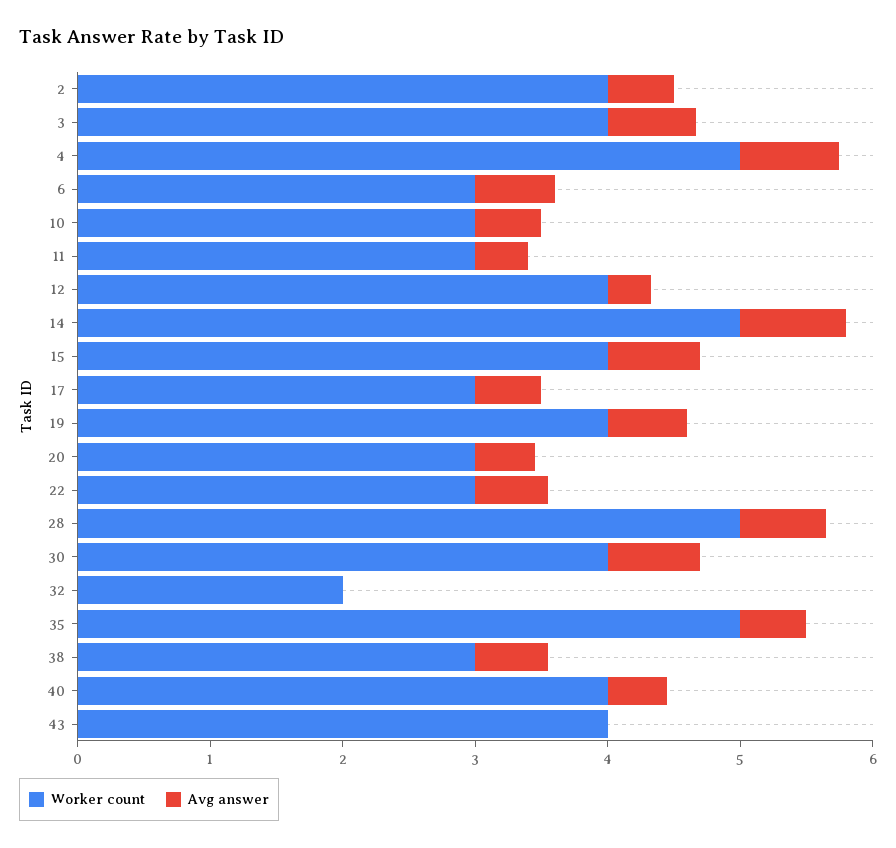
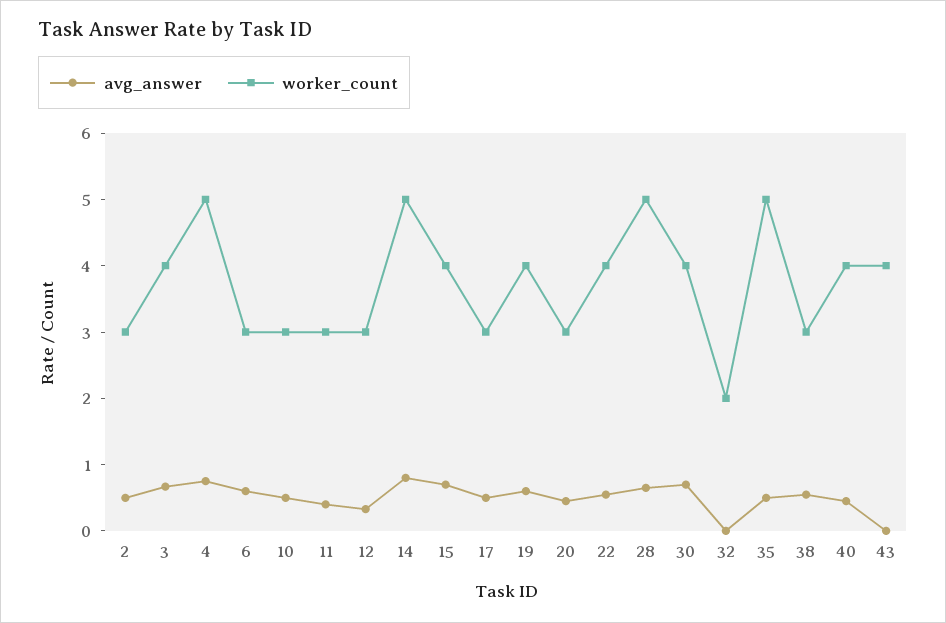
  {
    "Worker count": {
-     "2": 4,
+     "2": 3,
      "3": 4,
      "4": 5,
      "6": 3,
      "10": 3,
      "11": 3,
-     "12": 4,
+     "12": 3,
      "14": 5,
      "15": 4,
      "17": 3,
      "19": 4,
      "20": 3,
-     "22": 3,
+     "22": 4,
      "28": 5,
      "30": 4,
      "32": 2,
      "35": 5,
      "38": 3,
      "40": 4,
      "43": 4
    },
    "Avg answer": {
      "2": 0.6,
      "3": 0.6,
      "4": 0.8,
      "6": 0.6,
      "10": 0.6,
      "11": 0.4,
      "12": 0.4,
      "14": 0.8,
      "15": 0.8,
      "17": 0.6,
      "19": 0.6,
      "20": 0.4,
      "22": 0.6,
      "28": 0.6,
      "30": 0.8,
      "32": 0,
      "35": 0.6,
      "38": 0.6,
      "40": 0.4,
      "43": 0
    }
  }

